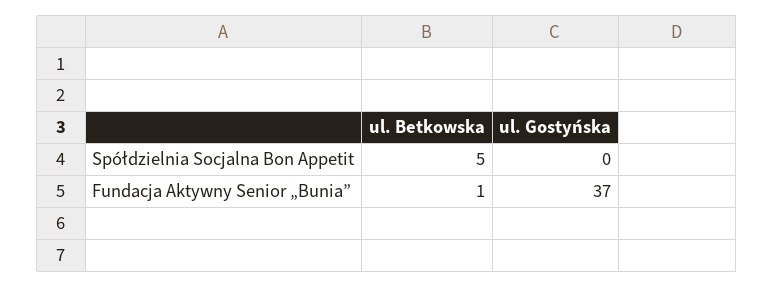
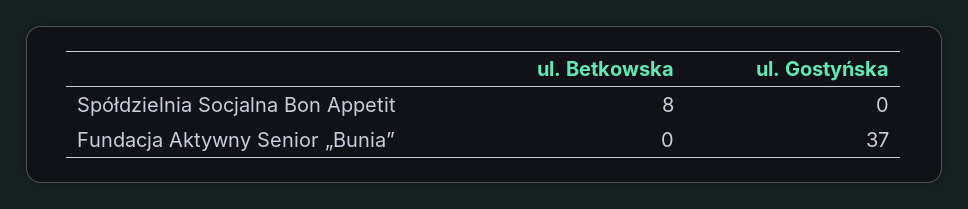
  {
    "ul. Betkowska": {
-     "Spółdzielnia Socjalna Bon Appetit": 5,
+     "Spółdzielnia Socjalna Bon Appetit": 8,
-     "Fundacja Aktywny Senior „Bunia”": 1
+     "Fundacja Aktywny Senior „Bunia”": 0
    },
    "ul. Gostyńska": {
      "Spółdzielnia Socjalna Bon Appetit": 0,
      "Fundacja Aktywny Senior „Bunia”": 37
    }
  }

